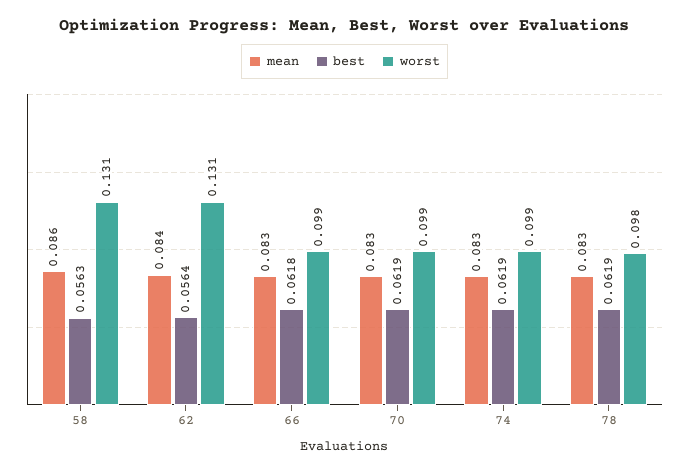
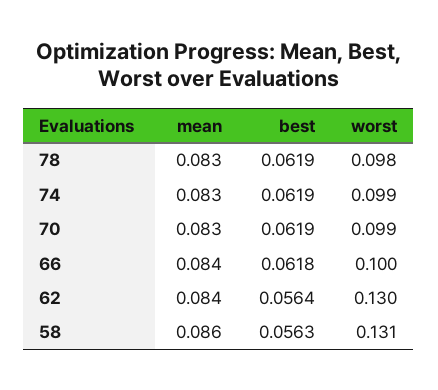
  {
    "mean": {
      "58": 0.086,
      "62": 0.084,
-     "66": 0.083,
+     "66": 0.084,
      "70": 0.083,
      "74": 0.083,
      "78": 0.083
    },
    "best": {
      "58": 0.0563,
      "62": 0.0564,
      "66": 0.0618,
      "70": 0.0619,
      "74": 0.0619,
      "78": 0.0619
    },
    "worst": {
      "58": 0.131,
-     "62": 0.131,
+     "62": 0.13,
-     "66": 0.099,
+     "66": 0.1,
      "70": 0.099,
      "74": 0.099,
      "78": 0.098
    }
  }

